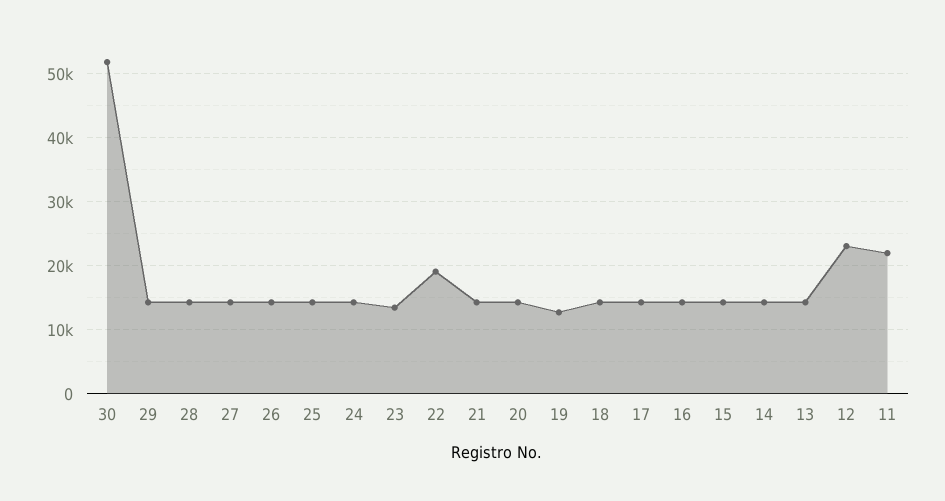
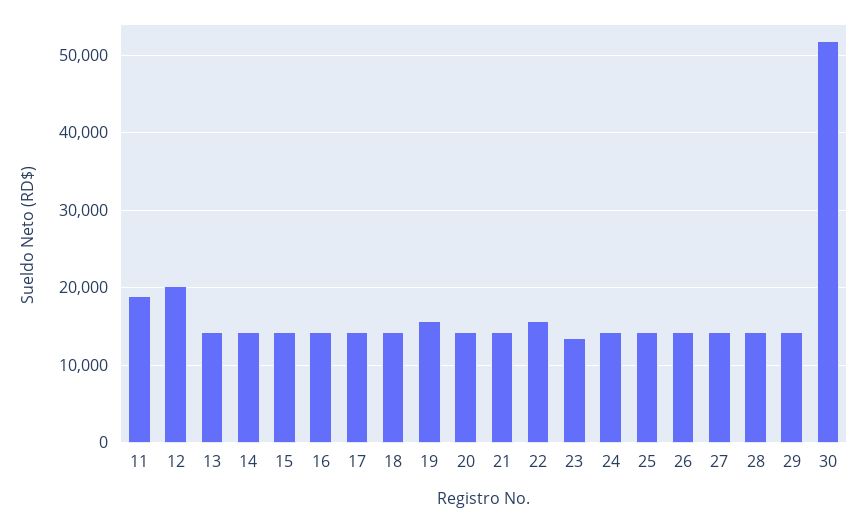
  {
    "30": 52000,
    "29": 14000,
    "28": 14000,
    "27": 14000,
    "26": 14000,
    "25": 14000,
    "24": 14000,
    "23": 14000,
-   "22": 19000,
+   "22": 16000,
    "21": 14000,
    "20": 14000,
-   "19": 13000,
+   "19": 16000,
    "18": 14000,
    "17": 14000,
    "16": 14000,
    "15": 14000,
    "14": 14000,
    "13": 14000,
-   "12": 23000,
+   "12": 20000,
-   "11": 22000
+   "11": 19000
  }

